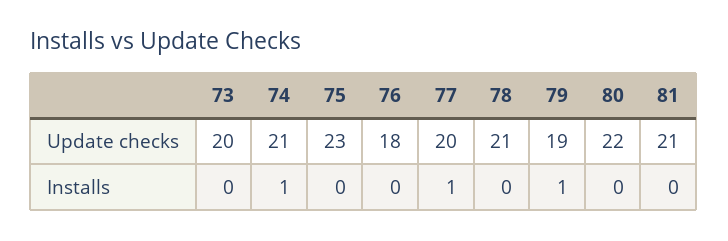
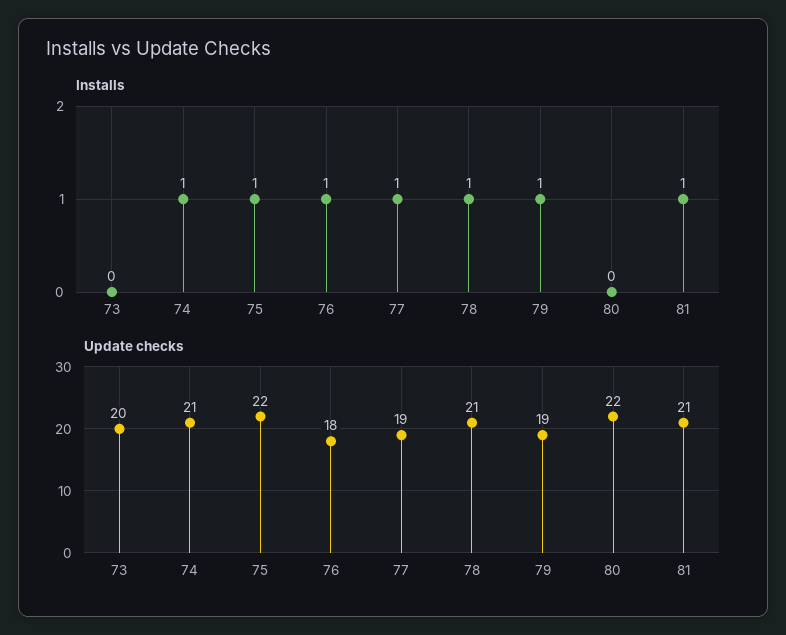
  {
    "Update checks": {
      "73": 20,
      "74": 21,
-     "75": 23,
+     "75": 22,
      "76": 18,
-     "77": 20,
+     "77": 19,
      "78": 21,
      "79": 19,
      "80": 22,
      "81": 21
    },
    "Installs": {
      "73": 0,
      "74": 1,
-     "75": 0,
+     "75": 1,
-     "76": 0,
+     "76": 1,
      "77": 1,
-     "78": 0,
+     "78": 1,
      "79": 1,
      "80": 0,
-     "81": 0
+     "81": 1
    }
  }

